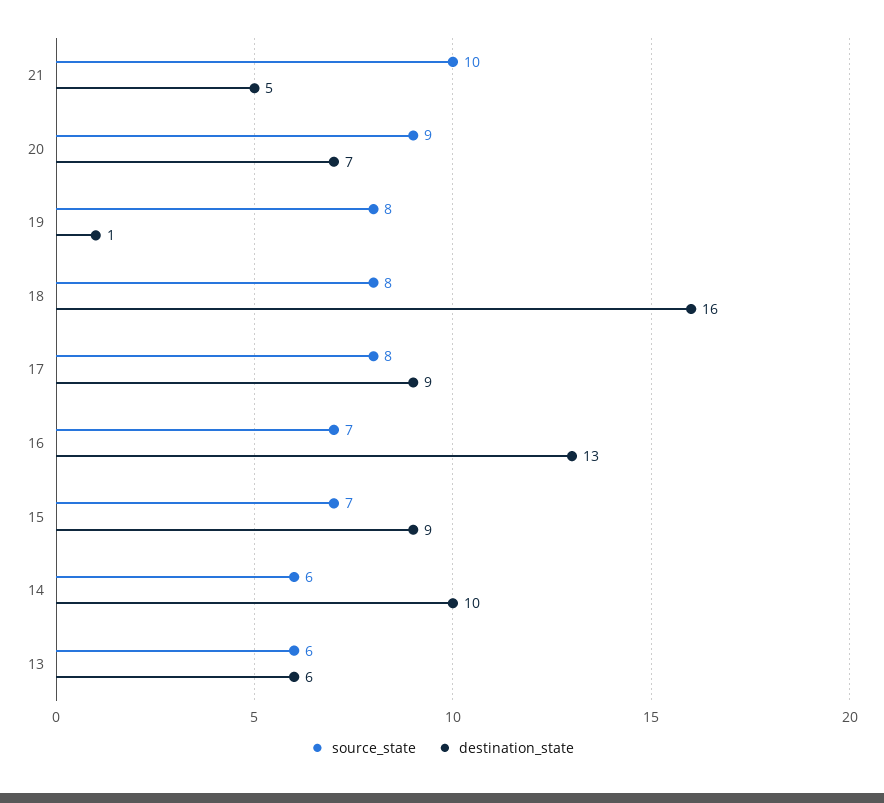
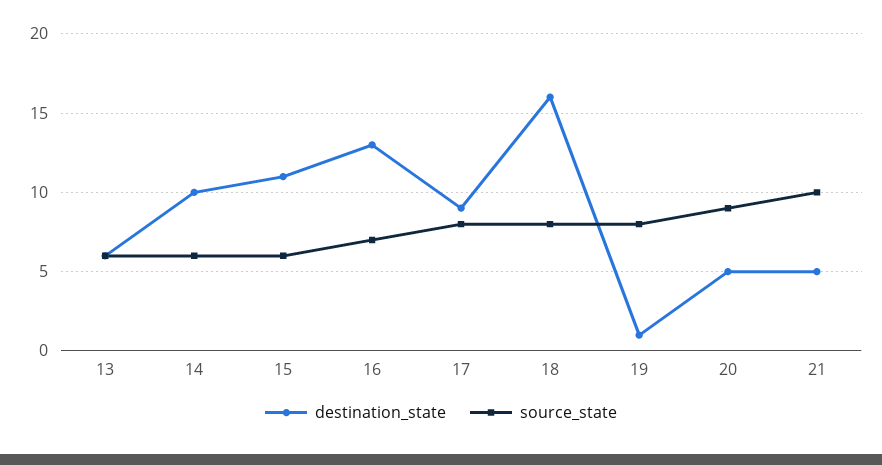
  {
    "source_state": {
      "21": 10,
      "20": 9,
      "19": 8,
      "18": 8,
      "17": 8,
      "16": 7,
-     "15": 7,
+     "15": 6,
      "14": 6,
      "13": 6
    },
    "destination_state": {
      "21": 5,
-     "20": 7,
+     "20": 5,
      "19": 1,
      "18": 16,
      "17": 9,
      "16": 13,
-     "15": 9,
+     "15": 11,
      "14": 10,
      "13": 6
    }
  }

